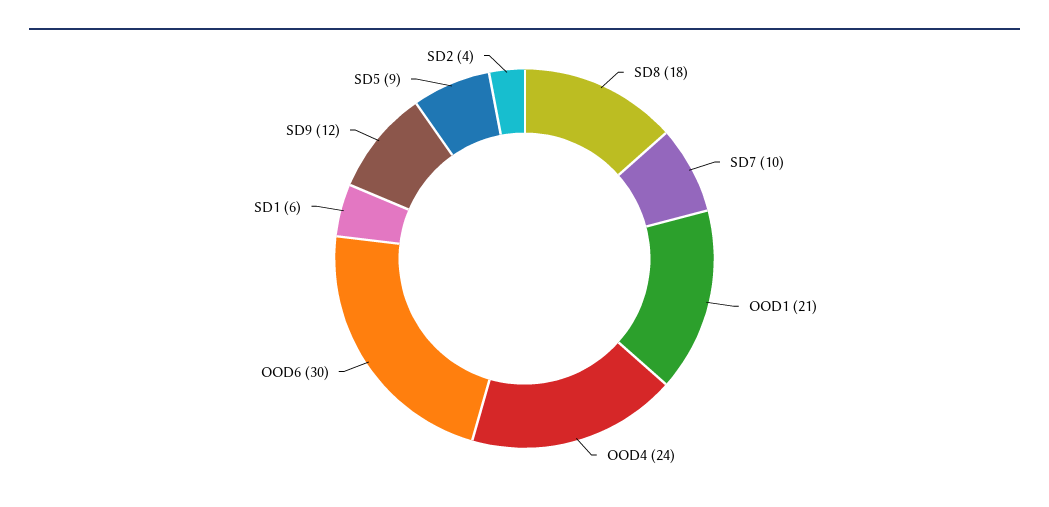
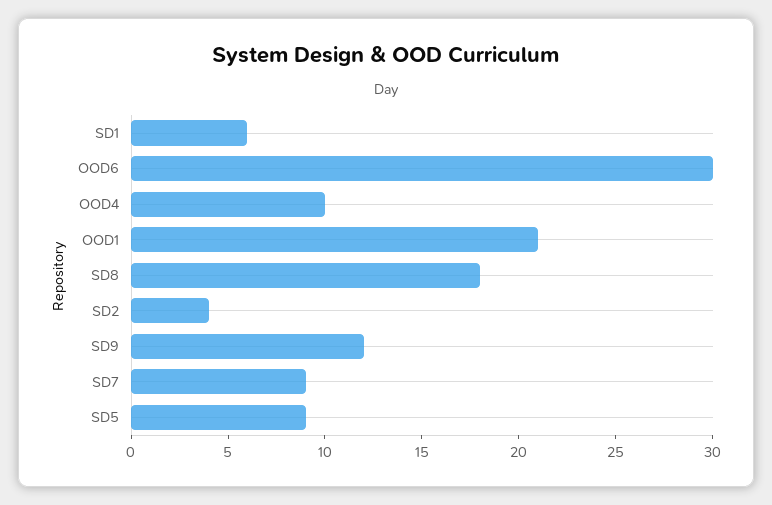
  {
    "SD8": 18,
-   "SD7": 10,
+   "SD7": 9,
    "OOD1": 21,
-   "OOD4": 24,
+   "OOD4": 10,
    "OOD6": 30,
    "SD1": 6,
    "SD9": 12,
    "SD5": 9,
    "SD2": 4
  }

